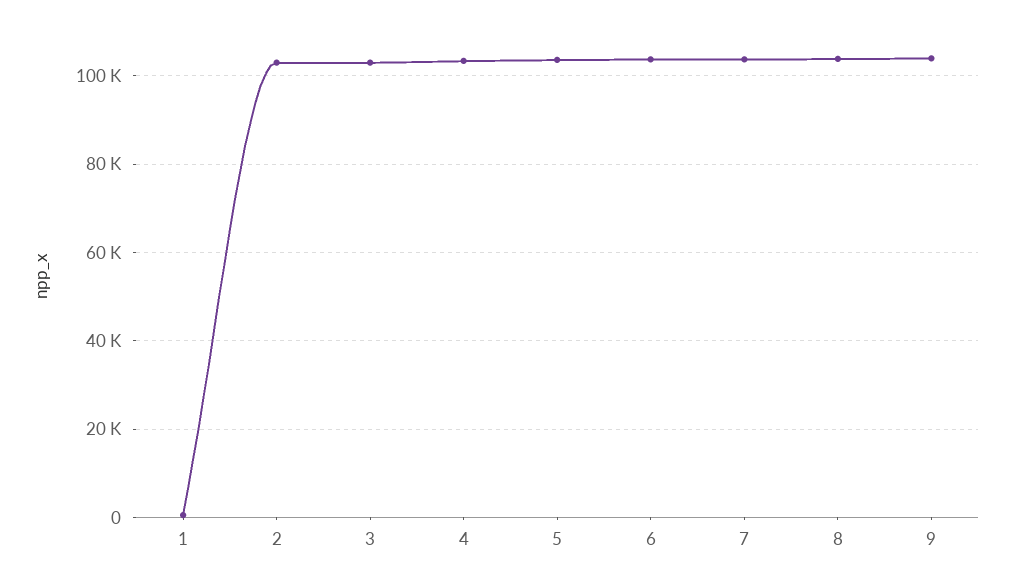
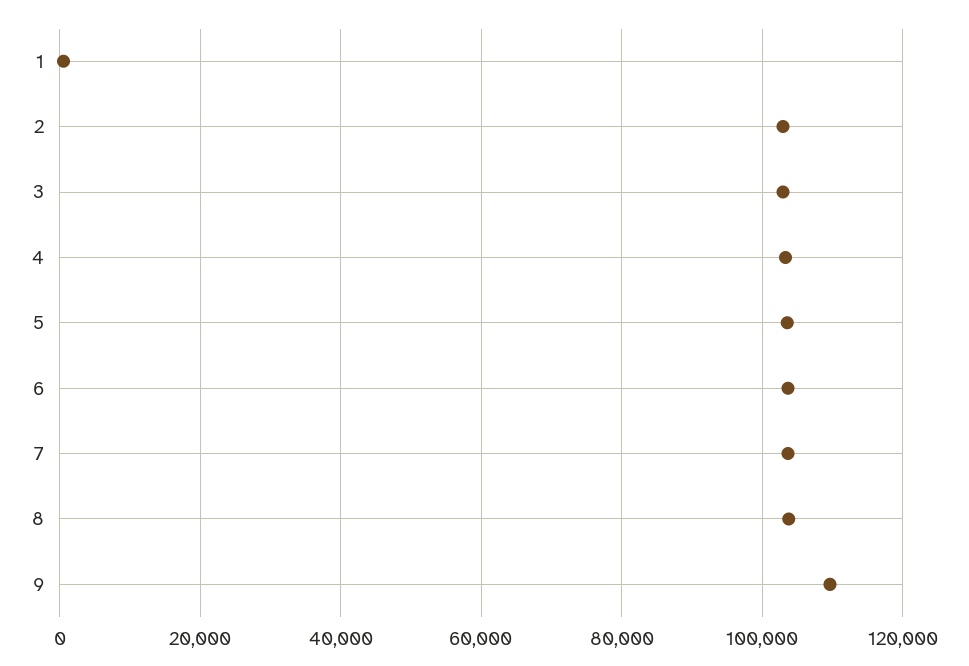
  {
    "1": 0,
    "2": 102000,
    "3": 102000,
    "4": 104000,
    "5": 104000,
    "6": 104000,
    "7": 104000,
    "8": 104000,
-   "9": 104000
+   "9": 110000
  }

